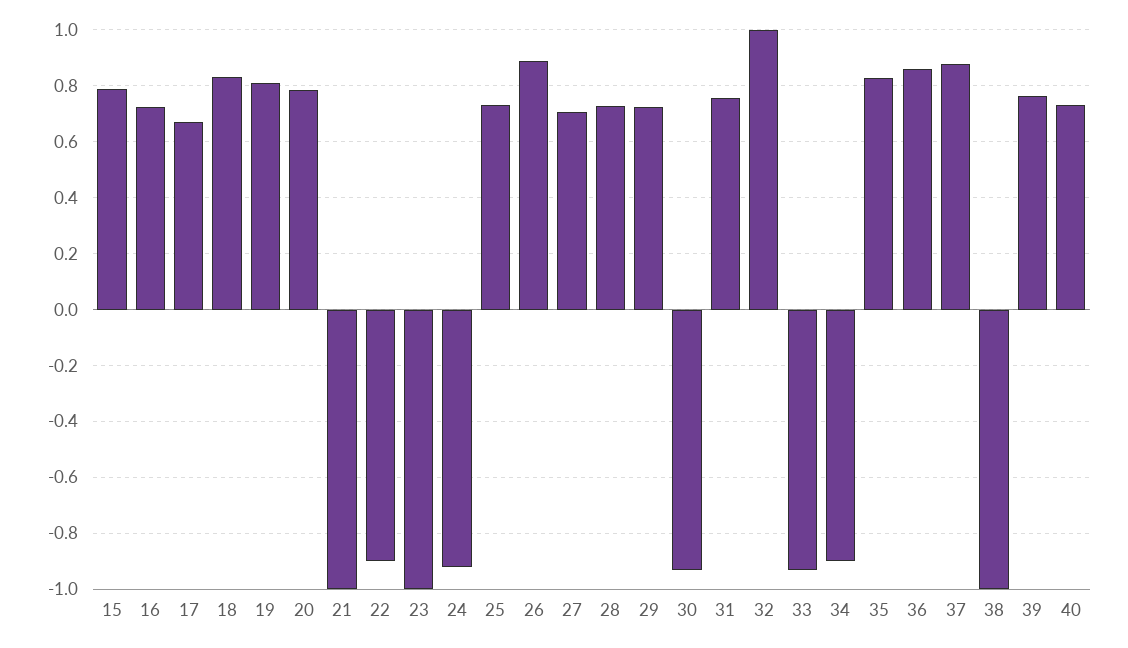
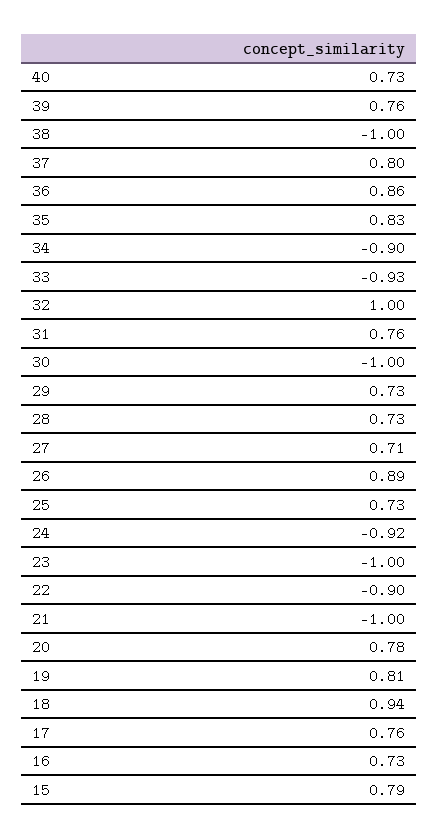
  {
    "15": 0.79,
    "16": 0.73,
-   "17": 0.675,
+   "17": 0.76,
-   "18": 0.825,
+   "18": 0.94,
    "19": 0.81,
    "20": 0.78,
    "21": -1,
    "22": -0.9,
    "23": -1,
    "24": -0.92,
    "25": 0.73,
    "26": 0.89,
    "27": 0.71,
    "28": 0.73,
    "29": 0.73,
-   "30": -0.925,
+   "30": -1,
    "31": 0.76,
    "32": 1,
    "33": -0.93,
    "34": -0.9,
    "35": 0.83,
    "36": 0.86,
-   "37": 0.875,
+   "37": 0.8,
    "38": -1,
    "39": 0.76,
    "40": 0.73
  }

